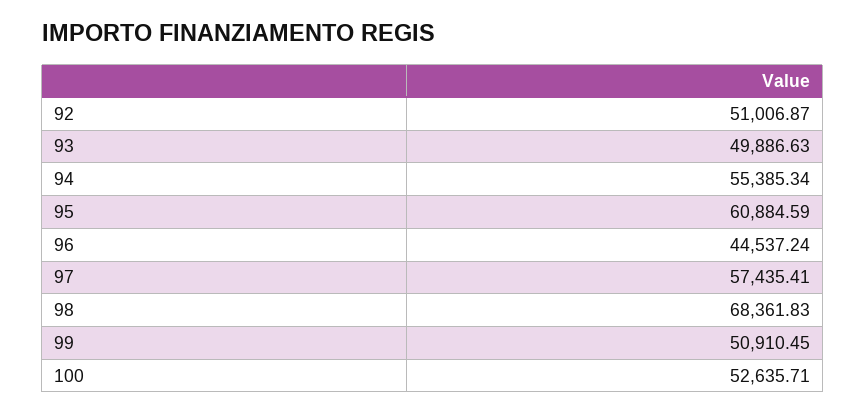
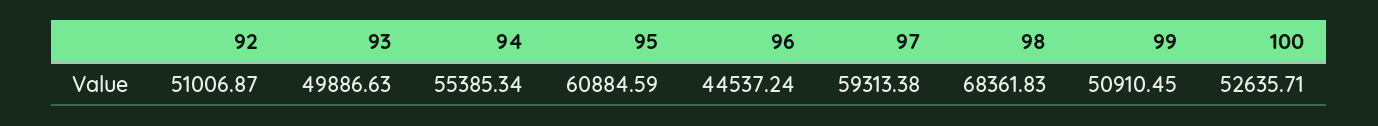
  {
    "92": 51006.87,
    "93": 49886.63,
    "94": 55385.34,
    "95": 60884.59,
    "96": 44537.24,
-   "97": 57435.41,
+   "97": 59313.38,
    "98": 68361.83,
    "99": 50910.45,
    "100": 52635.71
  }

